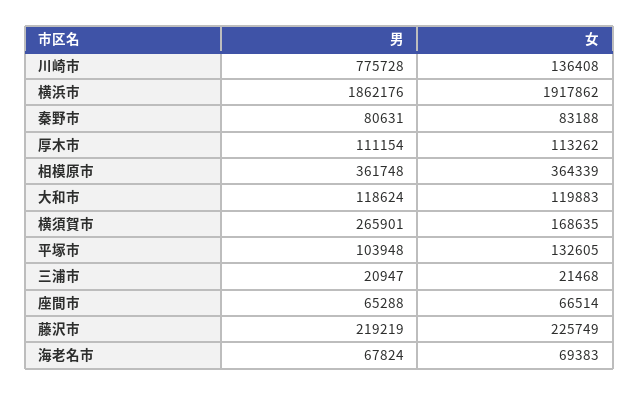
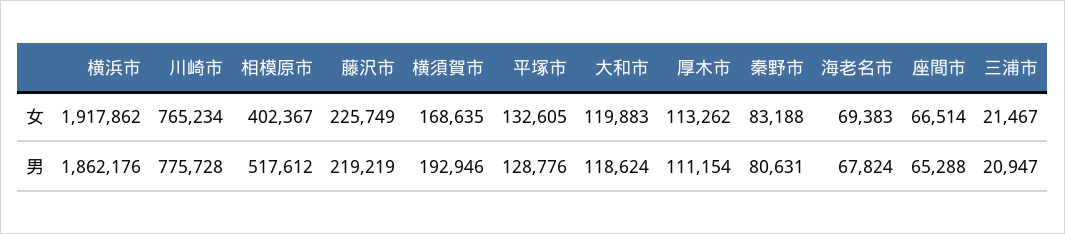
  {
    "男": {
      "川崎市": 775728,
      "横浜市": 1862176,
      "秦野市": 80631,
      "厚木市": 111154,
-     "相模原市": 361748,
+     "相模原市": 517612,
      "大和市": 118624,
-     "横須賀市": 265901,
+     "横須賀市": 192946,
-     "平塚市": 103948,
+     "平塚市": 128776,
      "三浦市": 20947,
      "座間市": 65288,
      "藤沢市": 219219,
      "海老名市": 67824
    },
    "女": {
-     "川崎市": 136408,
+     "川崎市": 765234,
      "横浜市": 1917862,
      "秦野市": 83188,
      "厚木市": 113262,
-     "相模原市": 364339,
+     "相模原市": 402367,
      "大和市": 119883,
      "横須賀市": 168635,
      "平塚市": 132605,
-     "三浦市": 21468,
+     "三浦市": 21467,
      "座間市": 66514,
      "藤沢市": 225749,
      "海老名市": 69383
    }
  }

